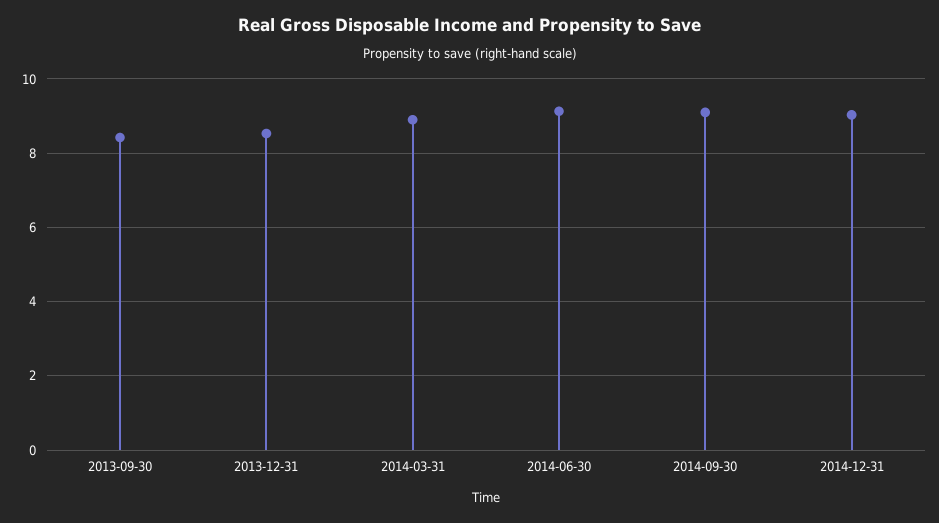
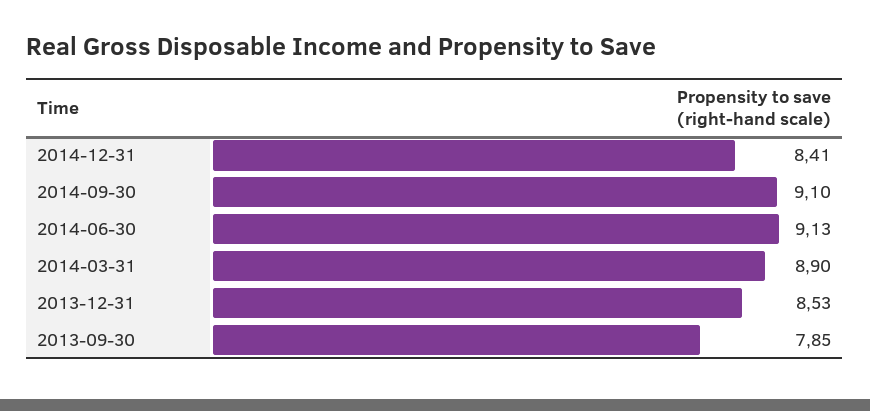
  {
-   "2013-09-30": 8.4,
+   "2013-09-30": 7.85,
    "2013-12-31": 8.53,
    "2014-03-31": 8.9,
    "2014-06-30": 9.13,
    "2014-09-30": 9.1,
-   "2014-12-31": 9
+   "2014-12-31": 8.41
  }

